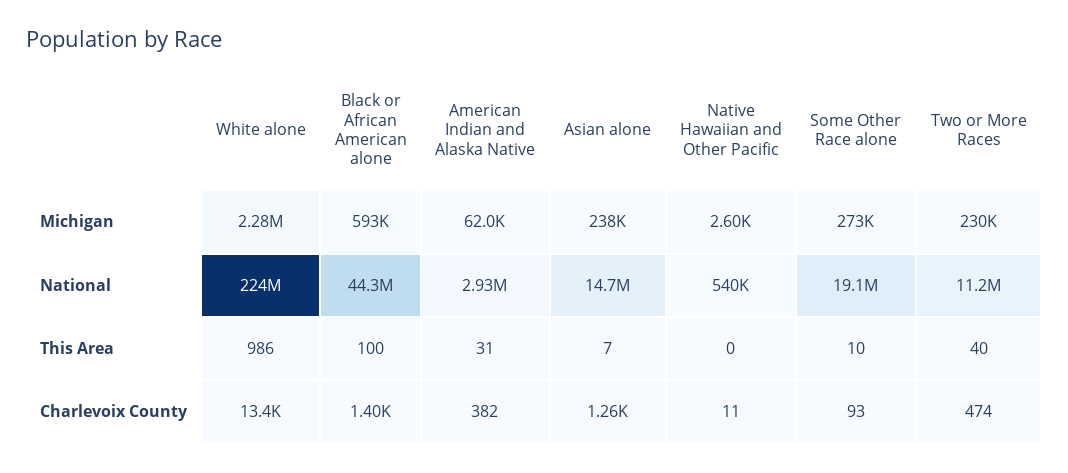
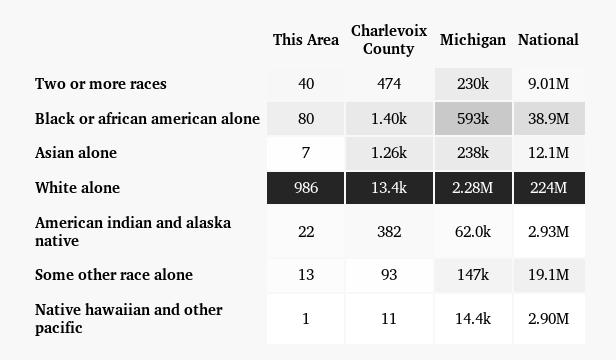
  {
    "White alone": {
      "Michigan": 2280000,
      "National": 224000000,
      "This Area": 986,
      "Charlevoix County": 13400
    },
    "Black or African American alone": {
      "Michigan": 593000,
-     "National": 44300000,
+     "National": 38900000,
-     "This Area": 100,
+     "This Area": 80,
      "Charlevoix County": 1400
    },
    "American Indian and Alaska Native": {
      "Michigan": 62000,
      "National": 2930000,
-     "This Area": 31,
+     "This Area": 22,
      "Charlevoix County": 382
    },
    "Asian alone": {
      "Michigan": 238000,
-     "National": 14700000,
+     "National": 12100000,
      "This Area": 7,
      "Charlevoix County": 1260
    },
    "Native Hawaiian and Other Pacific": {
-     "Michigan": 2600,
+     "Michigan": 14400,
-     "National": 540000,
+     "National": 2900000,
-     "This Area": 0,
+     "This Area": 1,
      "Charlevoix County": 11
    },
    "Some Other Race alone": {
-     "Michigan": 273000,
+     "Michigan": 147000,
      "National": 19100000,
-     "This Area": 10,
+     "This Area": 13,
      "Charlevoix County": 93
    },
    "Two or More Races": {
      "Michigan": 230000,
-     "National": 11200000,
+     "National": 9010000,
      "This Area": 40,
      "Charlevoix County": 474
    }
  }

